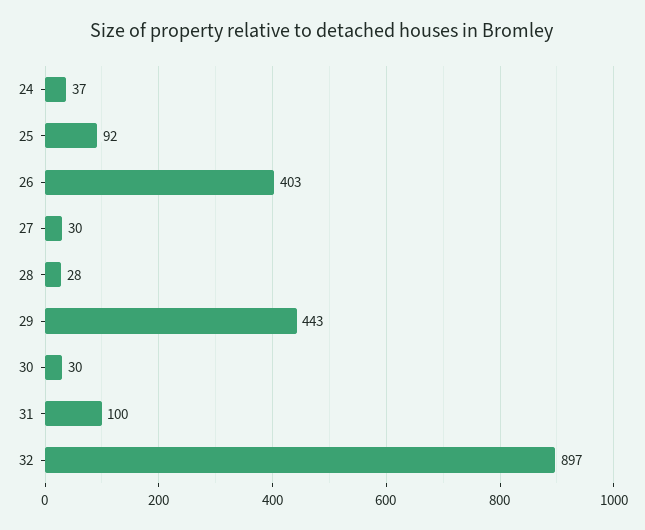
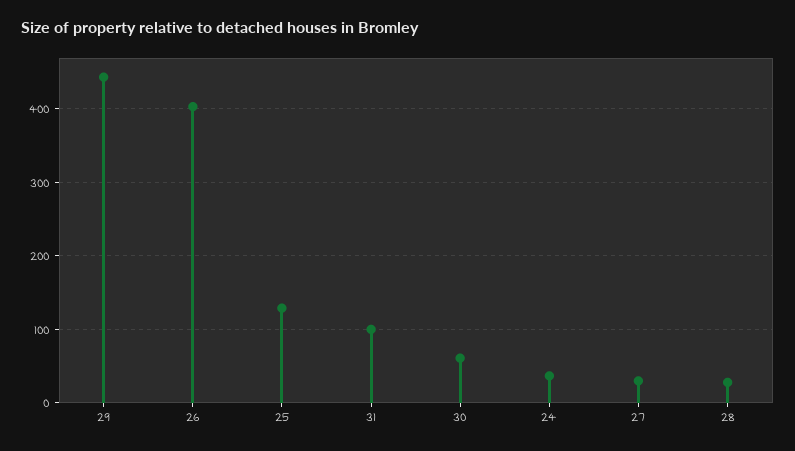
  {
    "24": 37,
-   "25": 92,
+   "25": 130,
    "26": 403,
    "27": 30,
    "28": 28,
    "29": 443,
-   "30": 30,
+   "30": 60,
-   "31": 100,
+   "31": 100
-   "32": 897
  }

